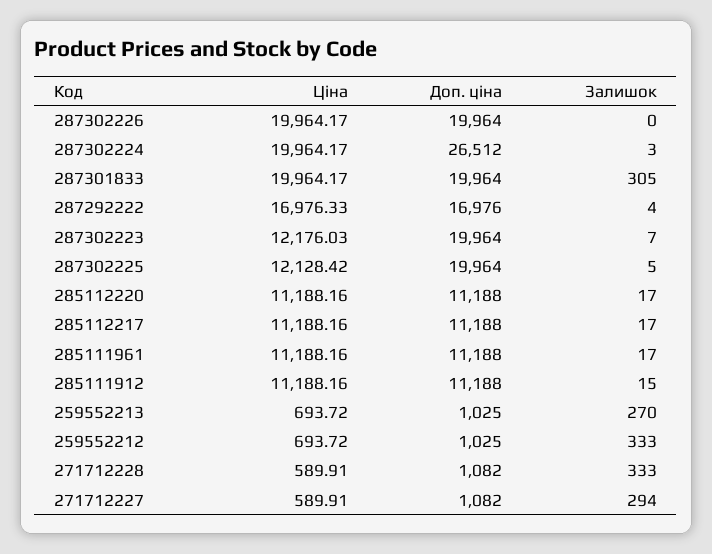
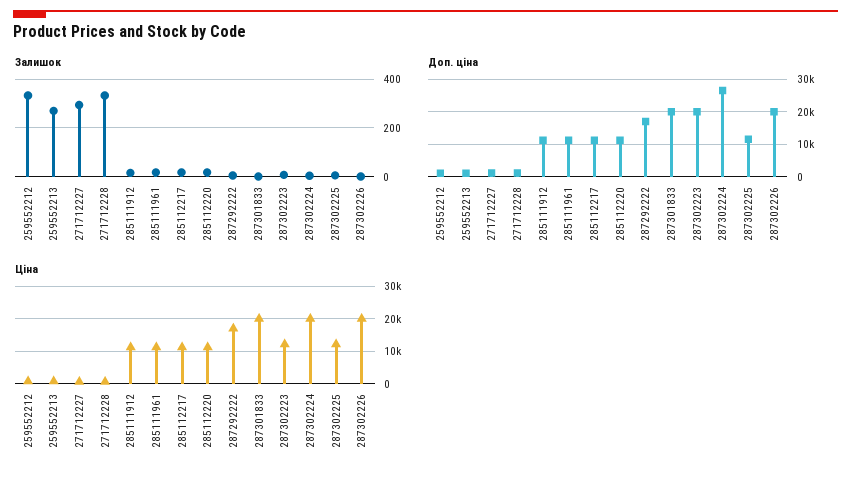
  {
    "Ціна": {
      "287302226": 19964.17,
      "287302224": 19964.17,
      "287301833": 19964.17,
      "287292222": 16976.33,
      "287302223": 12176.03,
      "287302225": 12128.42,
      "285112220": 11188.16,
      "285112217": 11188.16,
      "285111961": 11188.16,
      "285111912": 11188.16,
      "259552213": 693.72,
      "259552212": 693.72,
      "271712228": 589.91,
      "271712227": 589.91
    },
    "Доп. ціна": {
      "287302226": 19964,
      "287302224": 26512,
      "287301833": 19964,
      "287292222": 16976,
      "287302223": 19964,
-     "287302225": 19964,
+     "287302225": 12000,
      "285112220": 11188,
      "285112217": 11188,
      "285111961": 11188,
      "285111912": 11188,
      "259552213": 1025,
      "259552212": 1025,
      "271712228": 1082,
      "271712227": 1082
    },
    "Залишок": {
      "287302226": 0,
      "287302224": 3,
-     "287301833": 305,
+     "287301833": 0,
      "287292222": 4,
      "287302223": 7,
      "287302225": 5,
      "285112220": 17,
      "285112217": 17,
      "285111961": 17,
      "285111912": 15,
      "259552213": 270,
      "259552212": 333,
      "271712228": 333,
      "271712227": 294
    }
  }

